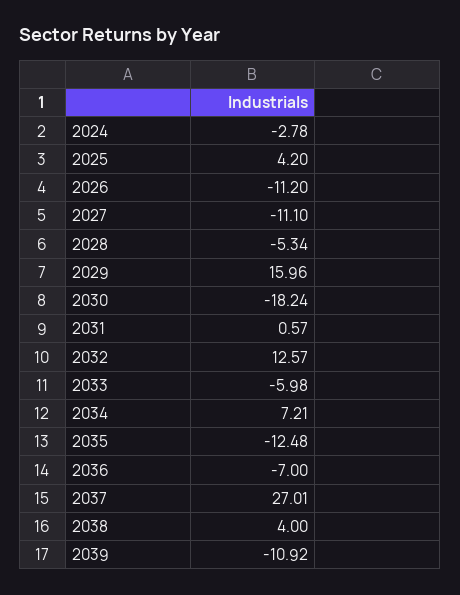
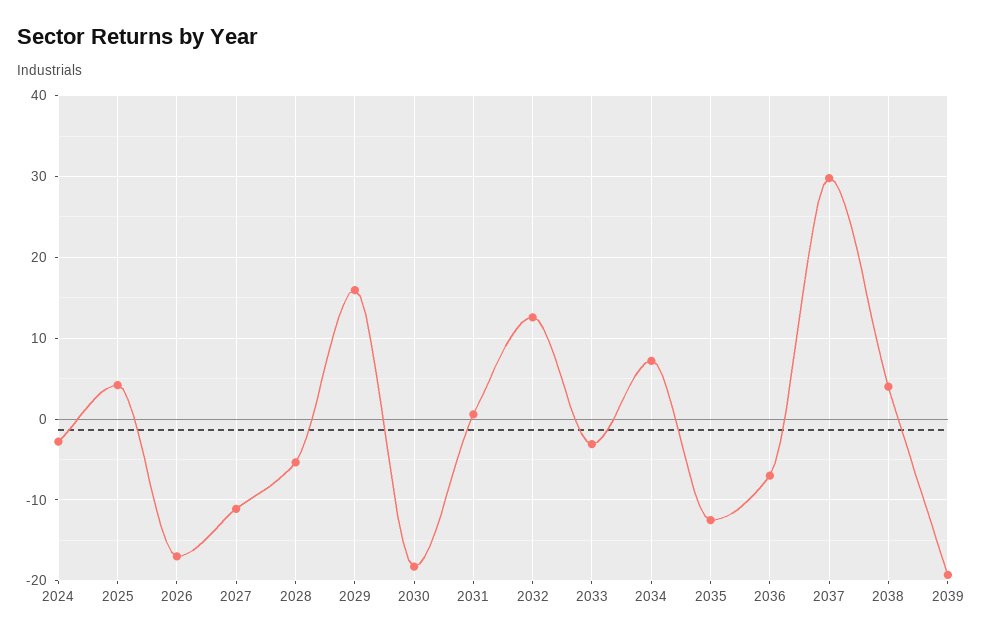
  {
    "2024": -2.78,
    "2025": 4.2,
-   "2026": -11.2,
+   "2026": -17,
    "2027": -11.1,
    "2028": -5.34,
    "2029": 15.96,
    "2030": -18.24,
    "2031": 0.57,
    "2032": 12.57,
-   "2033": -5.98,
+   "2033": -3,
    "2034": 7.21,
    "2035": -12.48,
    "2036": -7,
-   "2037": 27.01,
+   "2037": 30,
    "2038": 4,
-   "2039": -10.92
+   "2039": -19
  }

